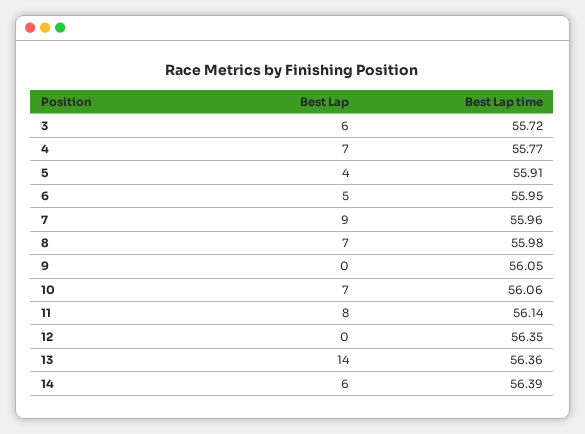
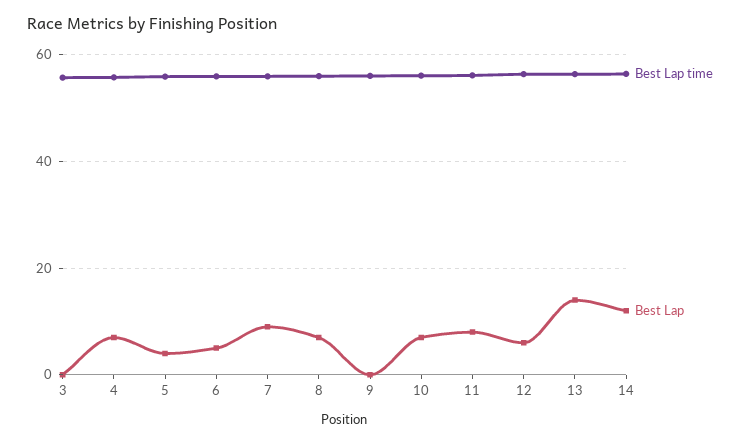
  {
    "Best Lap": {
-     "3": 6,
+     "3": 0,
      "4": 7,
      "5": 4,
      "6": 5,
      "7": 9,
      "8": 7,
      "9": 0,
      "10": 7,
      "11": 8,
-     "12": 0,
+     "12": 6,
      "13": 14,
-     "14": 6
+     "14": 12
    },
    "Best Lap time": {
      "3": 55.72,
      "4": 55.77,
      "5": 55.91,
      "6": 55.95,
      "7": 55.96,
      "8": 55.98,
      "9": 56.05,
      "10": 56.06,
      "11": 56.14,
      "12": 56.35,
      "13": 56.36,
      "14": 56.39
    }
  }

